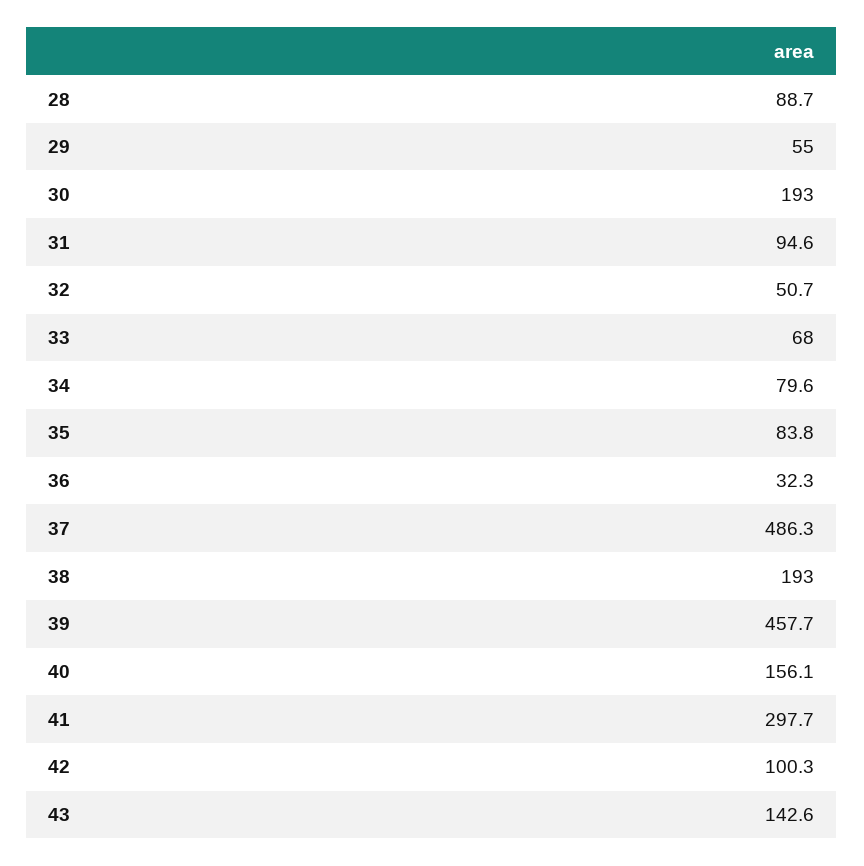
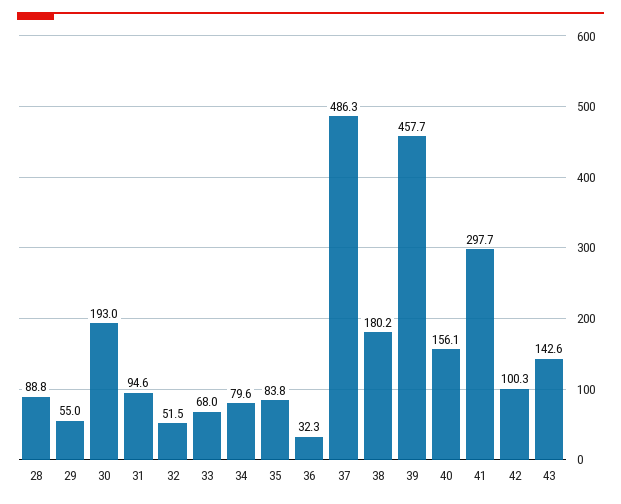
  {
-   "28": 88.7,
+   "28": 88.8,
    "29": 55,
    "30": 193,
    "31": 94.6,
-   "32": 50.7,
+   "32": 51.5,
    "33": 68,
    "34": 79.6,
    "35": 83.8,
    "36": 32.3,
    "37": 486.3,
-   "38": 193,
+   "38": 180.2,
    "39": 457.7,
    "40": 156.1,
    "41": 297.7,
    "42": 100.3,
    "43": 142.6
  }

